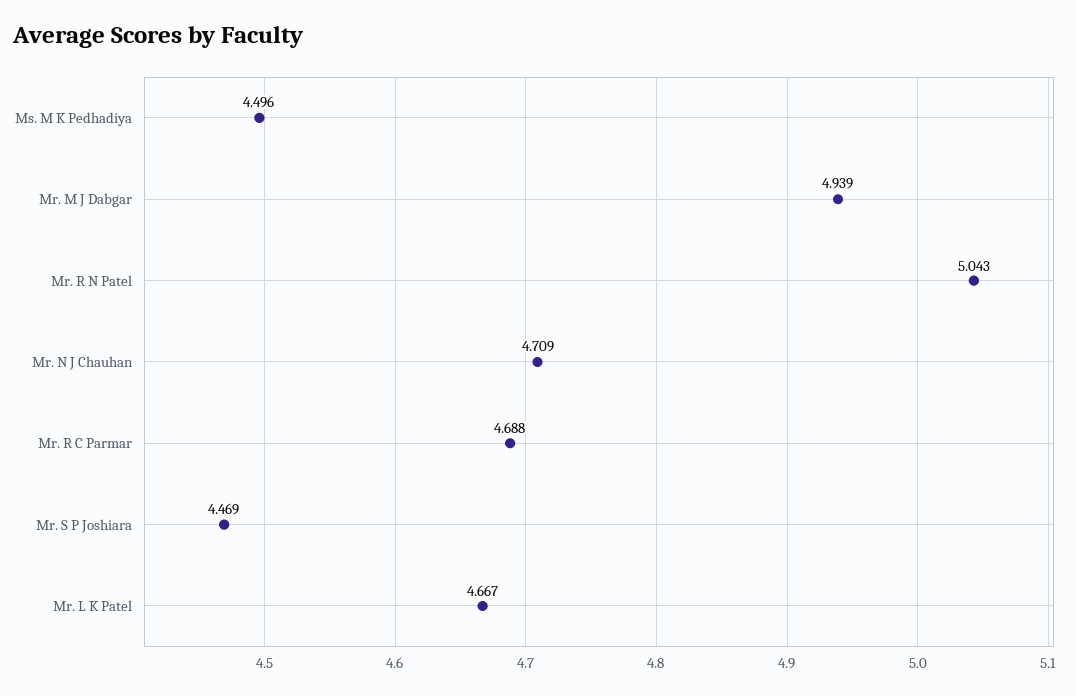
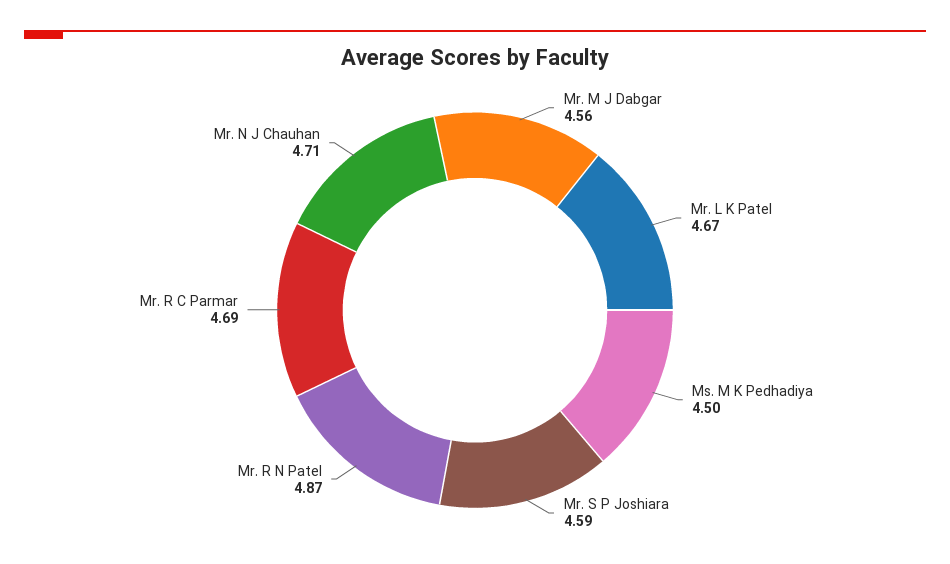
  {
    "Ms. M K Pedhadiya": 4.496,
-   "Mr. M J Dabgar": 4.939,
+   "Mr. M J Dabgar": 4.56,
-   "Mr. R N Patel": 5.043,
+   "Mr. R N Patel": 4.87,
    "Mr. N J Chauhan": 4.709,
    "Mr. R C Parmar": 4.688,
-   "Mr. S P Joshiara": 4.469,
+   "Mr. S P Joshiara": 4.59,
    "Mr. L K Patel": 4.667
  }

